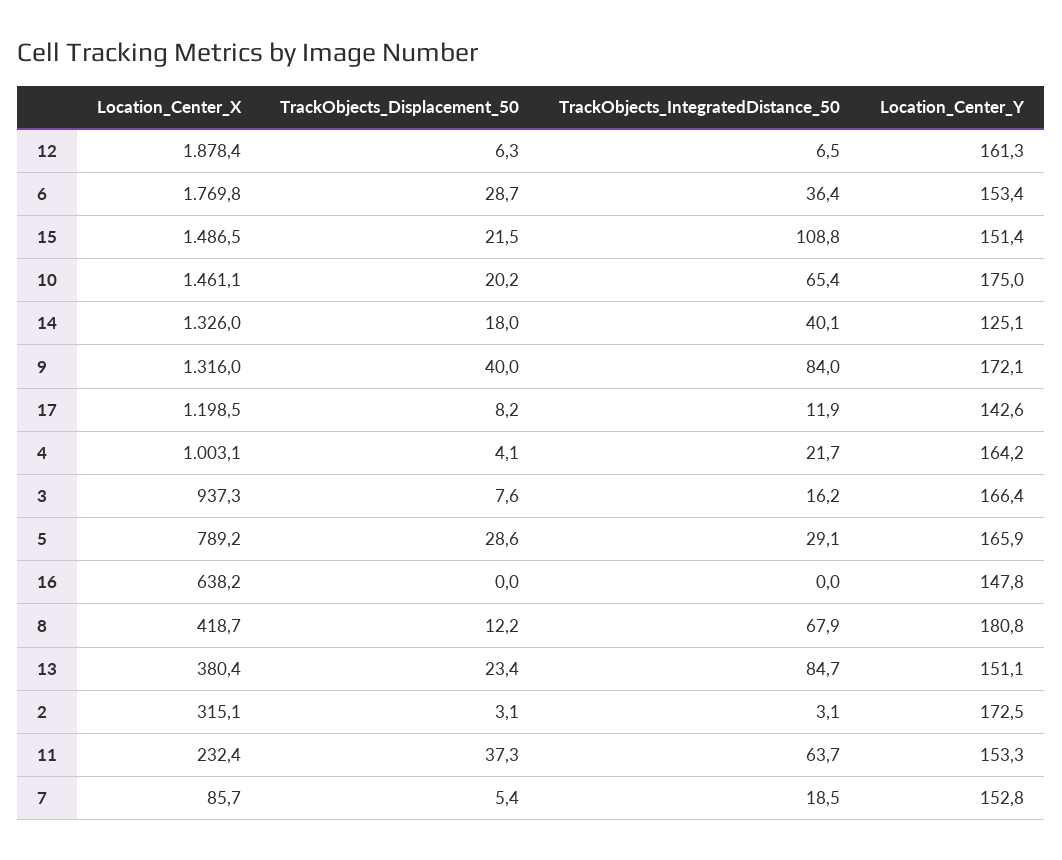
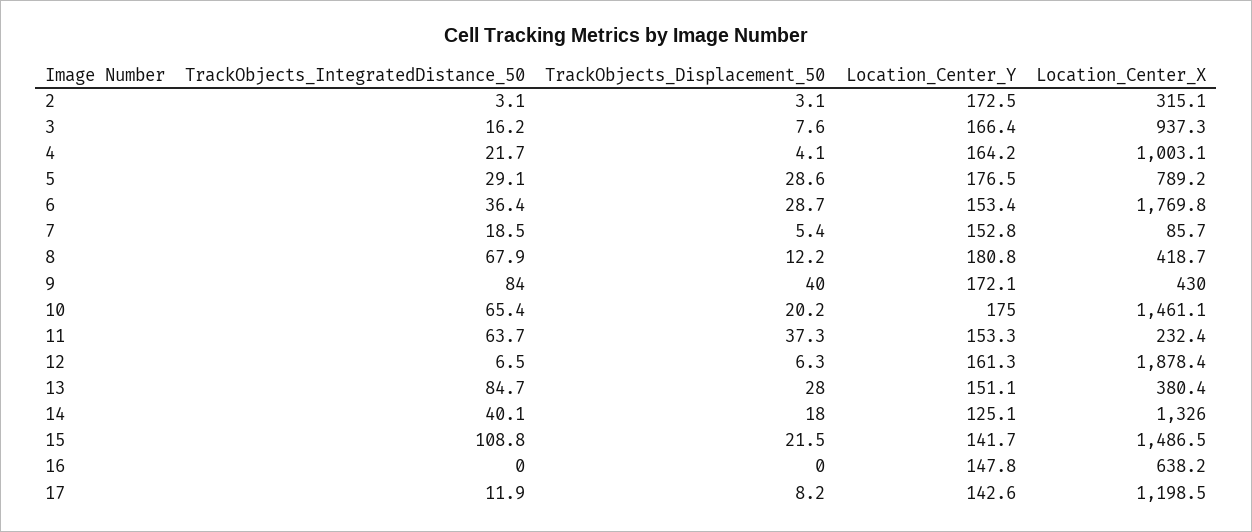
  {
    "Location_Center_X": {
      "12": 1878.4,
      "6": 1769.8,
      "15": 1486.5,
      "10": 1461.1,
      "14": 1326,
-     "9": 1316,
+     "9": 430,
      "17": 1198.5,
      "4": 1003.1,
      "3": 937.3,
      "5": 789.2,
      "16": 638.2,
      "8": 418.7,
      "13": 380.4,
      "2": 315.1,
      "11": 232.4,
      "7": 85.7
    },
    "TrackObjects_Displacement_50": {
      "12": 6.3,
      "6": 28.7,
      "15": 21.5,
      "10": 20.2,
      "14": 18,
      "9": 40,
      "17": 8.2,
      "4": 4.1,
      "3": 7.6,
      "5": 28.6,
      "16": 0,
      "8": 12.2,
-     "13": 23.4,
+     "13": 28,
      "2": 3.1,
      "11": 37.3,
      "7": 5.4
    },
    "TrackObjects_IntegratedDistance_50": {
      "12": 6.5,
      "6": 36.4,
      "15": 108.8,
      "10": 65.4,
      "14": 40.1,
      "9": 84,
      "17": 11.9,
      "4": 21.7,
      "3": 16.2,
      "5": 29.1,
      "16": 0,
      "8": 67.9,
      "13": 84.7,
      "2": 3.1,
      "11": 63.7,
      "7": 18.5
    },
    "Location_Center_Y": {
      "12": 161.3,
      "6": 153.4,
-     "15": 151.4,
+     "15": 141.7,
      "10": 175,
      "14": 125.1,
      "9": 172.1,
      "17": 142.6,
      "4": 164.2,
      "3": 166.4,
-     "5": 165.9,
+     "5": 176.5,
      "16": 147.8,
      "8": 180.8,
      "13": 151.1,
      "2": 172.5,
      "11": 153.3,
      "7": 152.8
    }
  }

